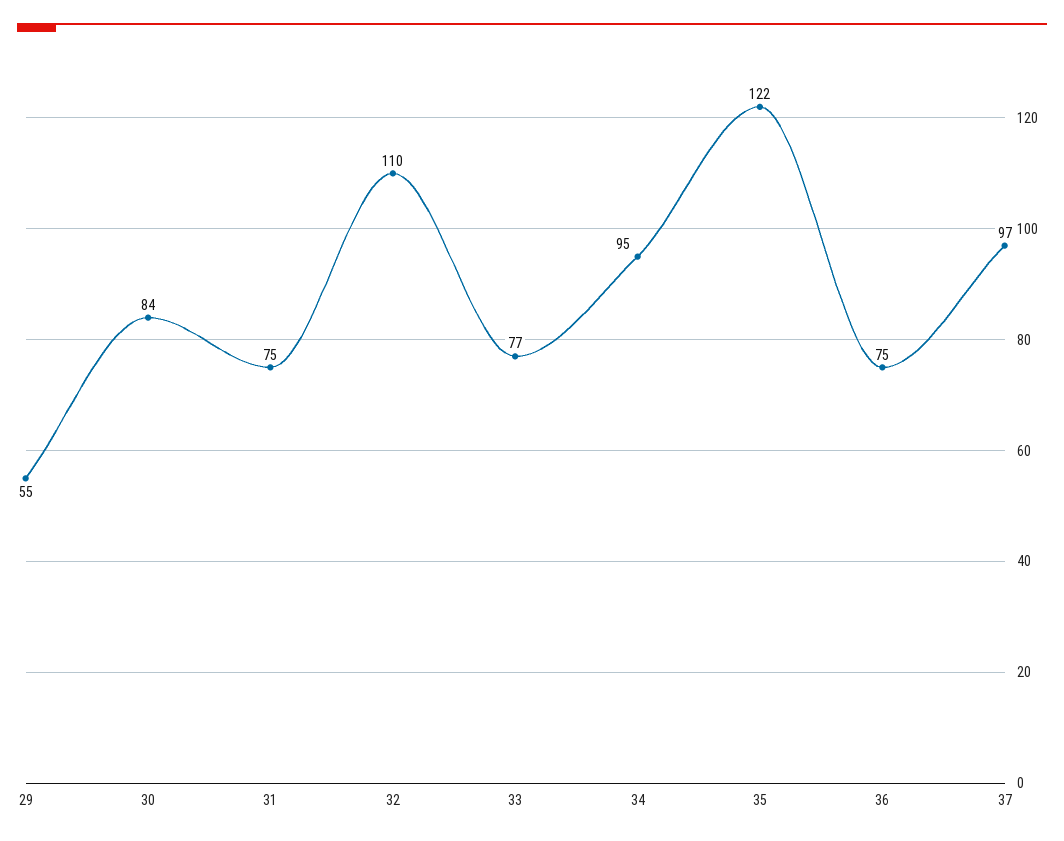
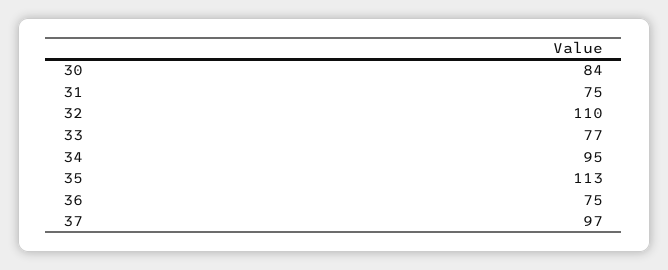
  {
-   "29": 55,
    "30": 84,
    "31": 75,
    "32": 110,
    "33": 77,
    "34": 95,
-   "35": 122,
+   "35": 113,
    "36": 75,
    "37": 97
  }

